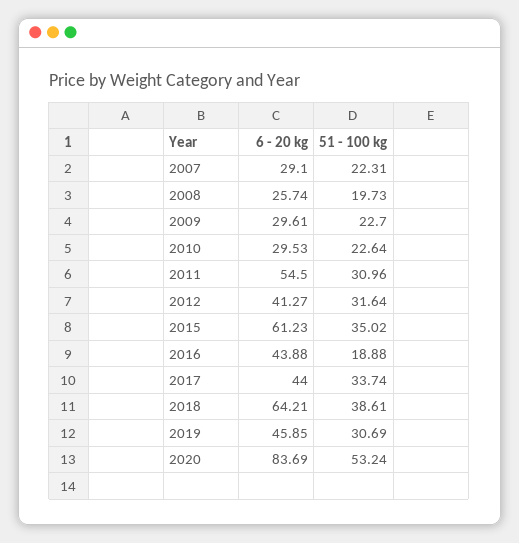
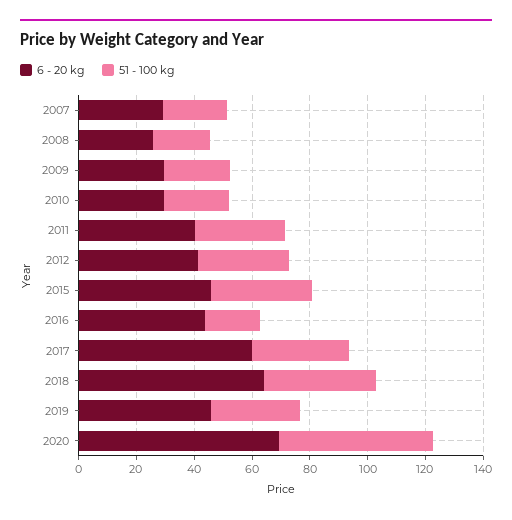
  {
    "6 - 20 kg": {
      "2007": 29.1,
      "2008": 25.74,
      "2009": 29.61,
      "2010": 29.53,
-     "2011": 54.5,
+     "2011": 40,
      "2012": 41.27,
-     "2015": 61.23,
+     "2015": 45,
      "2016": 43.88,
-     "2017": 44,
+     "2017": 60,
      "2018": 64.21,
      "2019": 45.85,
-     "2020": 83.69
+     "2020": 70
    },
    "51 - 100 kg": {
      "2007": 22.31,
      "2008": 19.73,
      "2009": 22.7,
      "2010": 22.64,
      "2011": 30.96,
      "2012": 31.64,
      "2015": 35.02,
      "2016": 18.88,
      "2017": 33.74,
      "2018": 38.61,
      "2019": 30.69,
      "2020": 53.24
    }
  }

